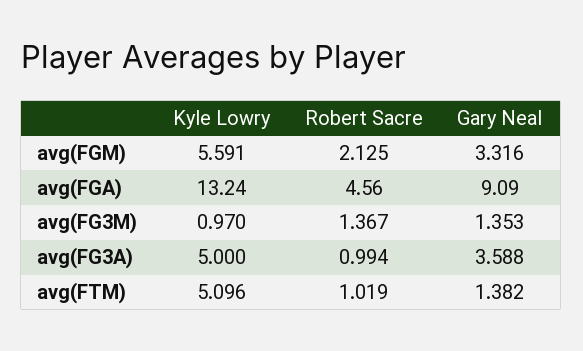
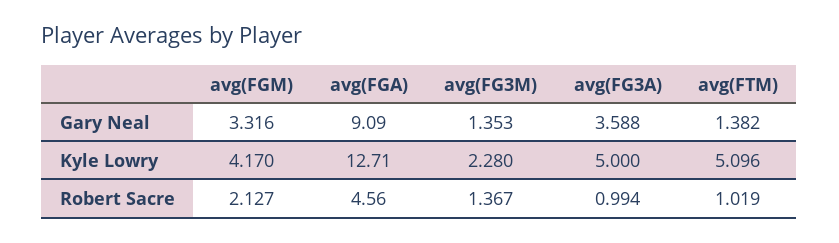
  {
    "Kyle Lowry": {
-     "avg(FGM)": 5.591,
+     "avg(FGM)": 4.17,
-     "avg(FGA)": 13.24,
+     "avg(FGA)": 12.71,
-     "avg(FG3M)": 0.97,
+     "avg(FG3M)": 2.28,
      "avg(FG3A)": 5,
      "avg(FTM)": 5.096
    },
    "Robert Sacre": {
-     "avg(FGM)": 2.125,
+     "avg(FGM)": 2.127,
      "avg(FGA)": 4.56,
      "avg(FG3M)": 1.367,
      "avg(FG3A)": 0.994,
      "avg(FTM)": 1.019
    },
    "Gary Neal": {
      "avg(FGM)": 3.316,
      "avg(FGA)": 9.09,
      "avg(FG3M)": 1.353,
      "avg(FG3A)": 3.588,
      "avg(FTM)": 1.382
    }
  }

